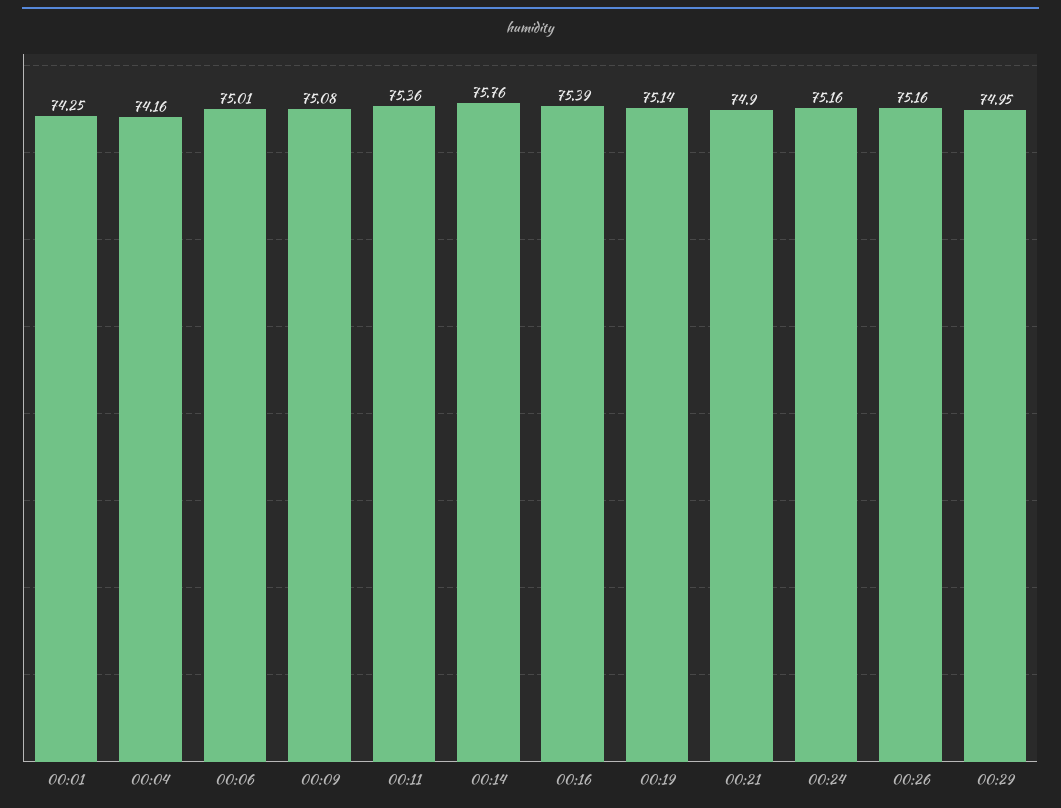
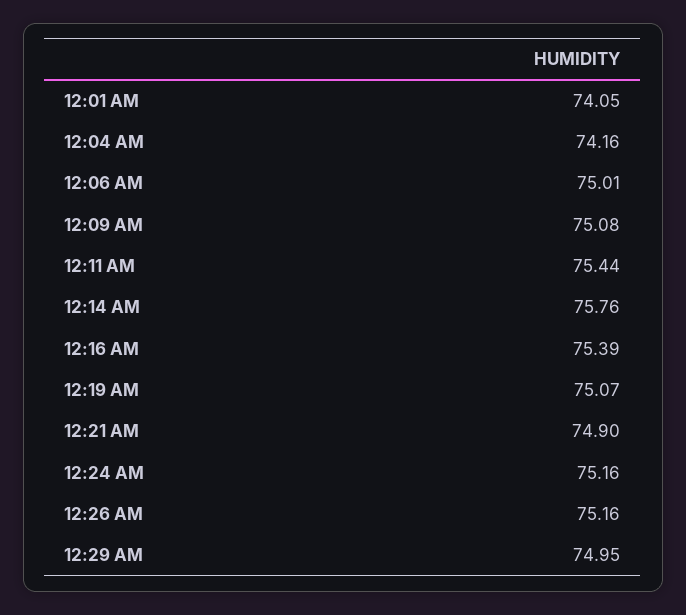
  {
-   "00:01": 74.25,
+   "00:01": 74.05,
    "00:04": 74.16,
    "00:06": 75.01,
    "00:09": 75.08,
-   "00:11": 75.36,
+   "00:11": 75.44,
    "00:14": 75.76,
    "00:16": 75.39,
-   "00:19": 75.14,
+   "00:19": 75.07,
    "00:21": 74.9,
    "00:24": 75.16,
    "00:26": 75.16,
    "00:29": 74.95
  }

